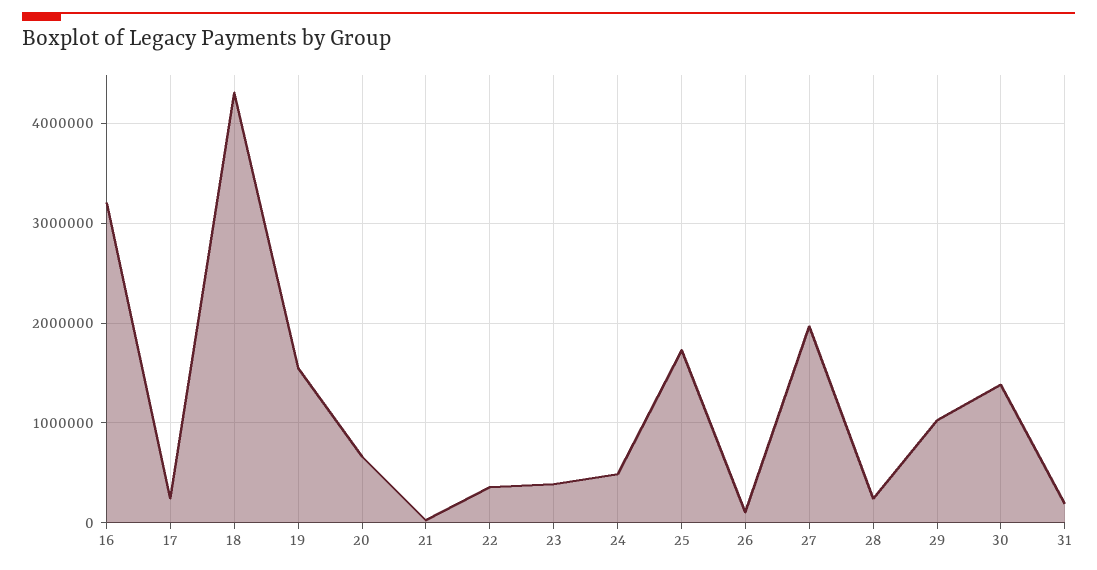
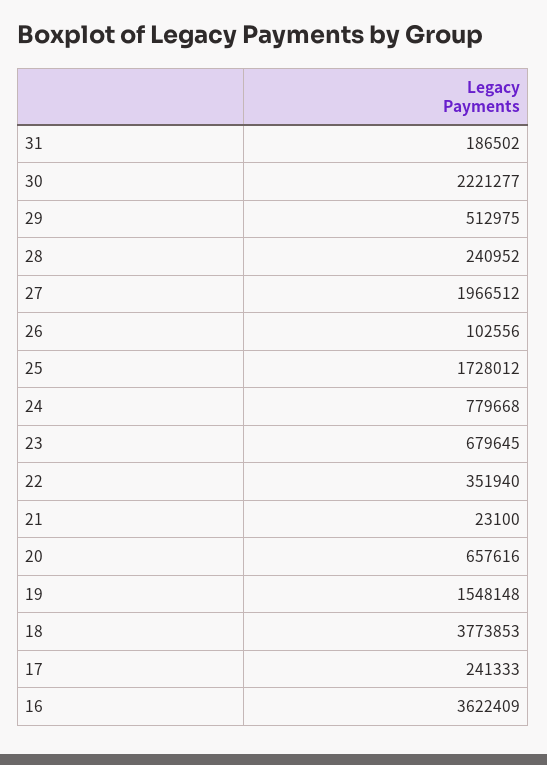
  {
-   "16": 3200000,
+   "16": 3622409,
    "17": 241333,
-   "18": 4300000,
+   "18": 3773853,
    "19": 1548148,
    "20": 657616,
    "21": 23100,
    "22": 351940,
-   "23": 400000,
+   "23": 679645,
-   "24": 500000,
+   "24": 779668,
    "25": 1728012,
    "26": 102556,
    "27": 1966512,
    "28": 240952,
-   "29": 1000000,
+   "29": 512975,
-   "30": 1400000,
+   "30": 2221277,
    "31": 186502
  }

